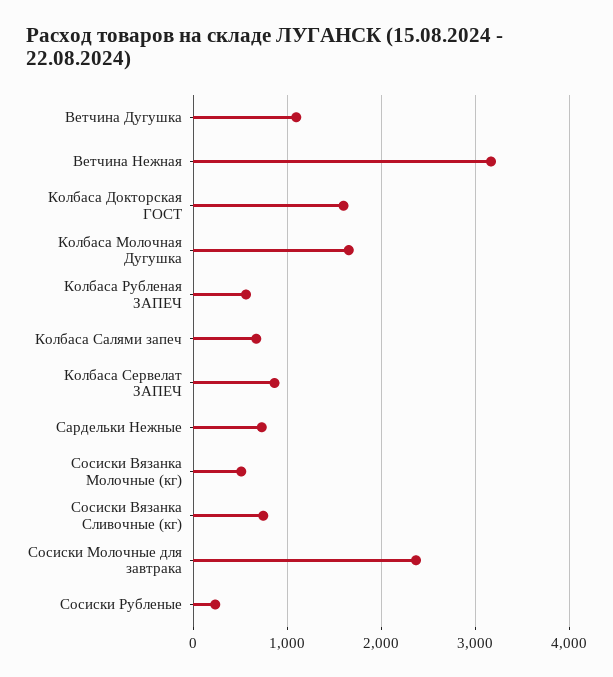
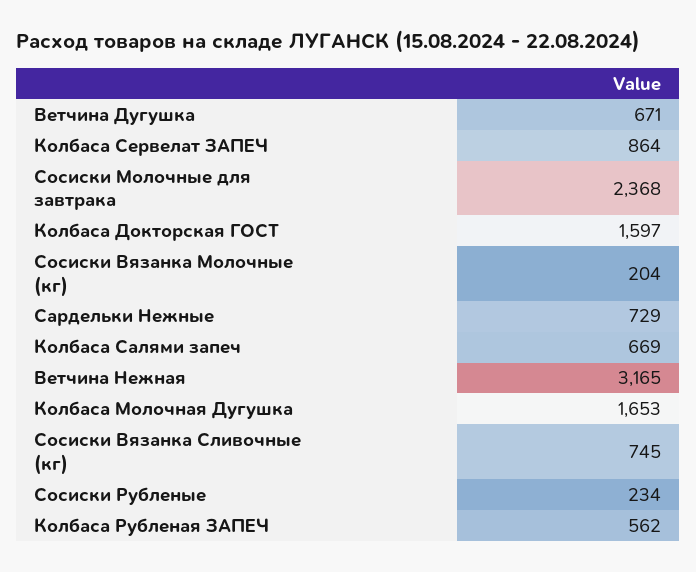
  {
-   "Ветчина Дугушка": 1100,
+   "Ветчина Дугушка": 671,
    "Ветчина Нежная": 3165,
    "Колбаса Докторская ГОСТ": 1597,
    "Колбаса Молочная Дугушка": 1653,
    "Колбаса Рубленая ЗАПЕЧ": 562,
    "Колбаса Салями запеч": 669,
    "Колбаса Сервелат ЗАПЕЧ": 864,
    "Сардельки Нежные": 729,
-   "Сосиски Вязанка Молочные (кг)": 500,
+   "Сосиски Вязанка Молочные (кг)": 204,
    "Сосиски Вязанка Сливочные (кг)": 745,
    "Сосиски Молочные для завтрака": 2368,
    "Сосиски Рубленые": 234
  }

